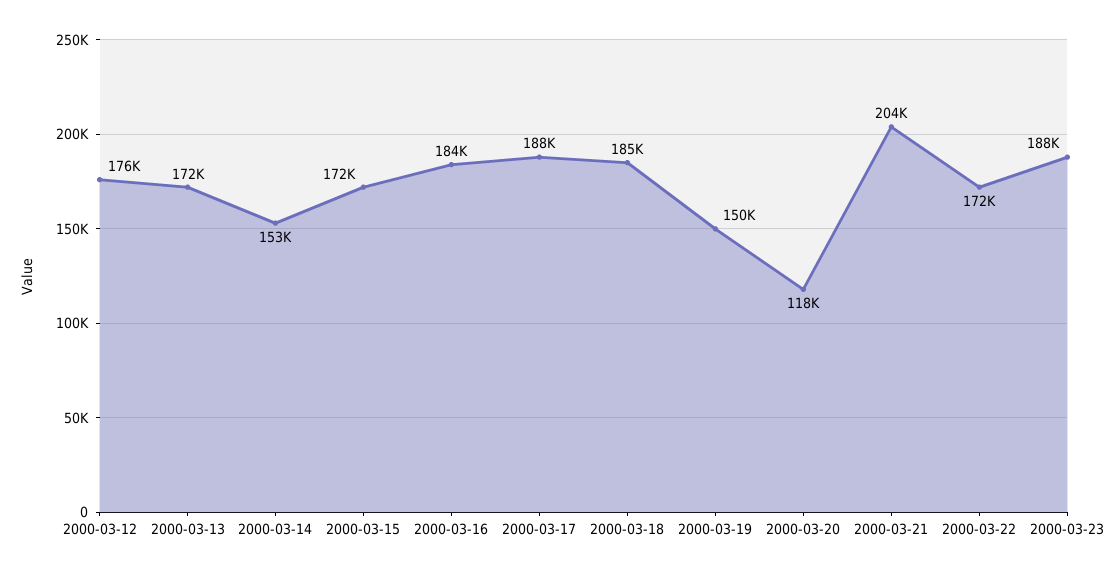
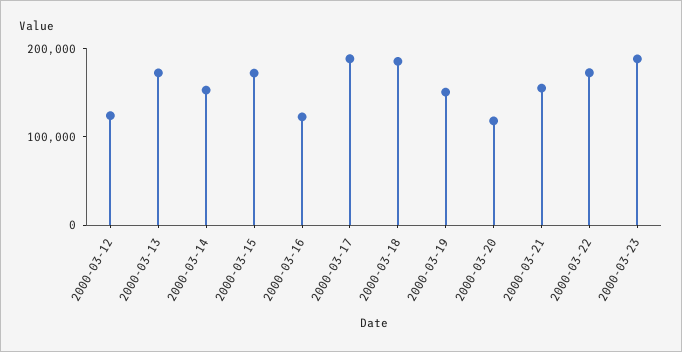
  {
-   "2000-03-12": 176000,
+   "2000-03-12": 120000,
    "2000-03-13": 172000,
    "2000-03-14": 153000,
    "2000-03-15": 172000,
-   "2000-03-16": 184000,
+   "2000-03-16": 120000,
    "2000-03-17": 188000,
    "2000-03-18": 185000,
    "2000-03-19": 150000,
    "2000-03-20": 118000,
-   "2000-03-21": 204000,
+   "2000-03-21": 160000,
    "2000-03-22": 172000,
    "2000-03-23": 188000
  }

